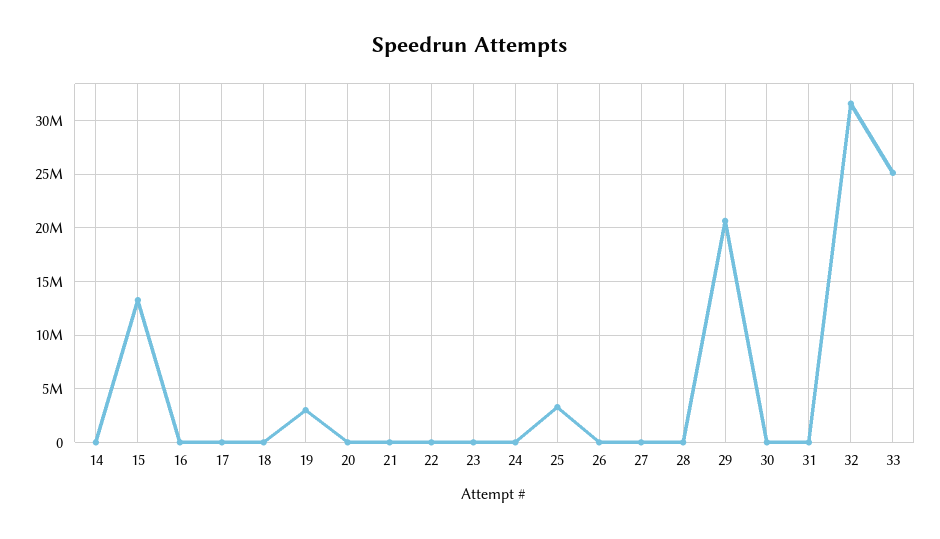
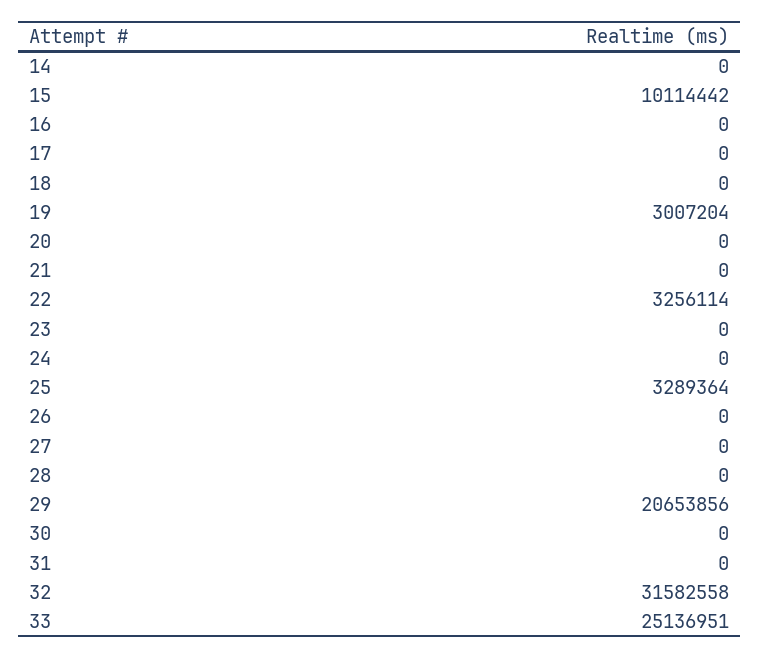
  {
    "14": 0,
-   "15": 13000000,
+   "15": 10114442,
    "16": 0,
    "17": 0,
    "18": 0,
    "19": 3007204,
    "20": 0,
    "21": 0,
-   "22": 0,
+   "22": 3256114,
    "23": 0,
    "24": 0,
    "25": 3289364,
    "26": 0,
    "27": 0,
    "28": 0,
    "29": 20653856,
    "30": 0,
    "31": 0,
    "32": 31582558,
    "33": 25136951
  }

